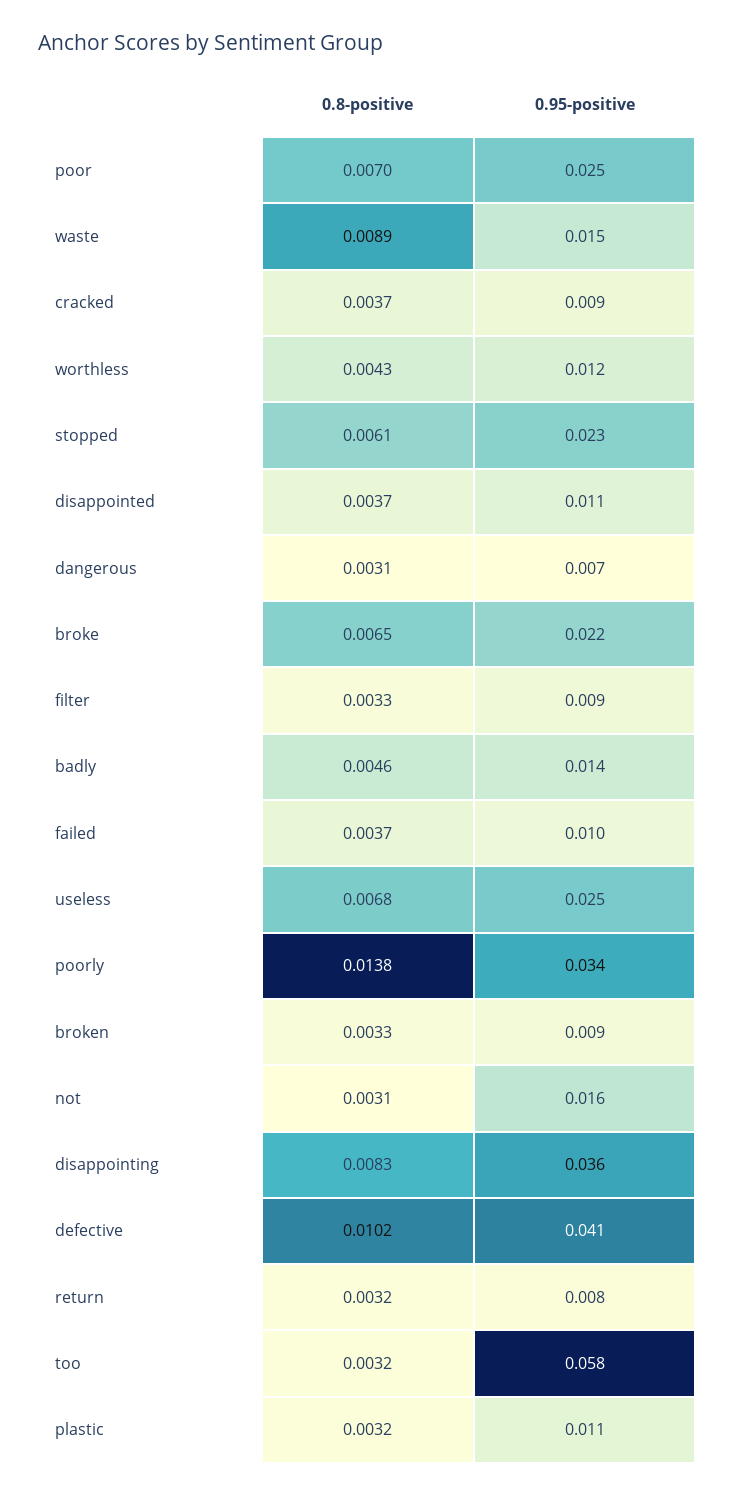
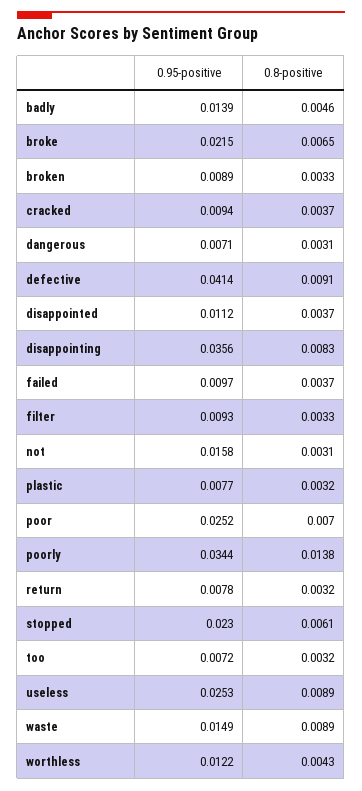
  {
    "0.8-positive": {
      "poor": 0.007,
      "waste": 0.0089,
      "cracked": 0.0037,
      "worthless": 0.0043,
      "stopped": 0.0061,
      "disappointed": 0.0037,
      "dangerous": 0.0031,
      "broke": 0.0065,
      "filter": 0.0033,
      "badly": 0.0046,
      "failed": 0.0037,
-     "useless": 0.0068,
+     "useless": 0.0089,
      "poorly": 0.0138,
      "broken": 0.0033,
      "not": 0.0031,
      "disappointing": 0.0083,
-     "defective": 0.0102,
+     "defective": 0.0091,
      "return": 0.0032,
      "too": 0.0032,
      "plastic": 0.0032
    },
    "0.95-positive": {
      "poor": 0.0252,
      "waste": 0.0149,
      "cracked": 0.0094,
      "worthless": 0.0122,
      "stopped": 0.023,
      "disappointed": 0.0112,
      "dangerous": 0.0071,
      "broke": 0.0215,
      "filter": 0.0093,
      "badly": 0.0139,
      "failed": 0.0097,
      "useless": 0.0253,
      "poorly": 0.0344,
      "broken": 0.0089,
      "not": 0.0158,
      "disappointing": 0.0356,
      "defective": 0.0414,
      "return": 0.0078,
-     "too": 0.058,
+     "too": 0.0072,
-     "plastic": 0.011
+     "plastic": 0.0077
    }
  }

